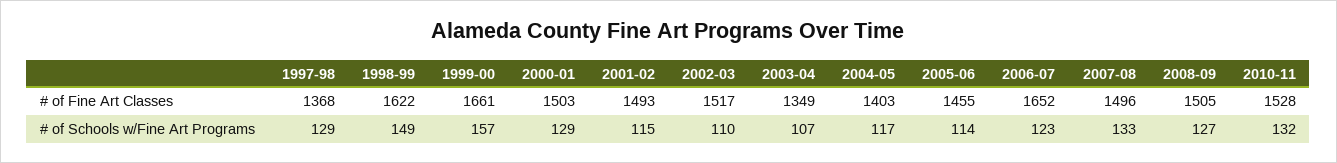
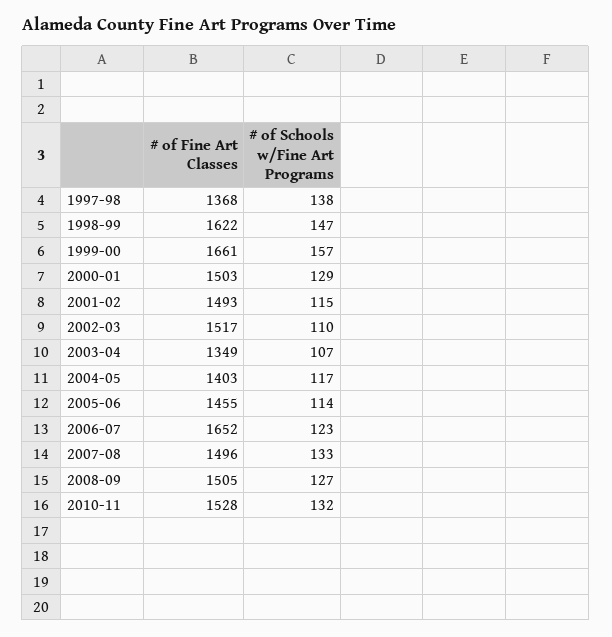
  {
    "1997-98": {
      "# of Fine Art Classes": 1368,
-     "# of Schools w/Fine Art Programs": 129
+     "# of Schools w/Fine Art Programs": 138
    },
    "1998-99": {
      "# of Fine Art Classes": 1622,
-     "# of Schools w/Fine Art Programs": 149
+     "# of Schools w/Fine Art Programs": 147
    },
    "1999-00": {
      "# of Fine Art Classes": 1661,
      "# of Schools w/Fine Art Programs": 157
    },
    "2000-01": {
      "# of Fine Art Classes": 1503,
      "# of Schools w/Fine Art Programs": 129
    },
    "2001-02": {
      "# of Fine Art Classes": 1493,
      "# of Schools w/Fine Art Programs": 115
    },
    "2002-03": {
      "# of Fine Art Classes": 1517,
      "# of Schools w/Fine Art Programs": 110
    },
    "2003-04": {
      "# of Fine Art Classes": 1349,
      "# of Schools w/Fine Art Programs": 107
    },
    "2004-05": {
      "# of Fine Art Classes": 1403,
      "# of Schools w/Fine Art Programs": 117
    },
    "2005-06": {
      "# of Fine Art Classes": 1455,
      "# of Schools w/Fine Art Programs": 114
    },
    "2006-07": {
      "# of Fine Art Classes": 1652,
      "# of Schools w/Fine Art Programs": 123
    },
    "2007-08": {
      "# of Fine Art Classes": 1496,
      "# of Schools w/Fine Art Programs": 133
    },
    "2008-09": {
      "# of Fine Art Classes": 1505,
      "# of Schools w/Fine Art Programs": 127
    },
    "2010-11": {
      "# of Fine Art Classes": 1528,
      "# of Schools w/Fine Art Programs": 132
    }
  }

